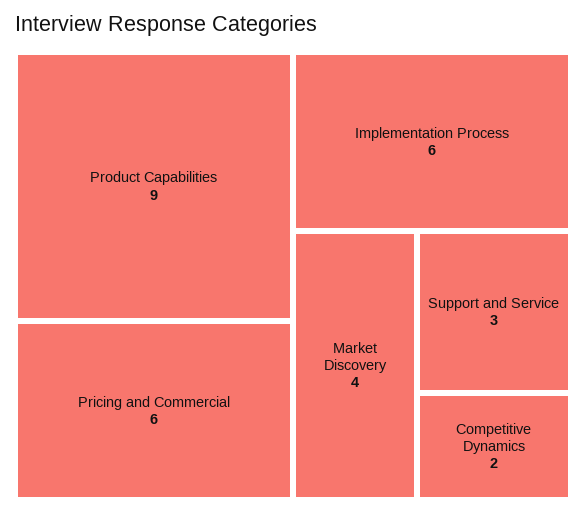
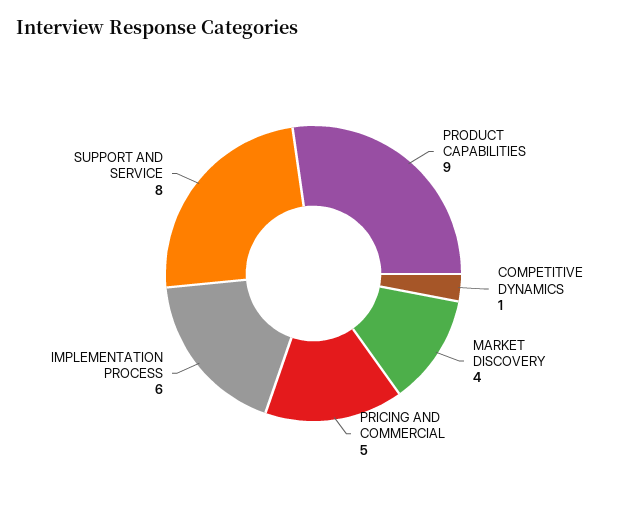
  {
    "Product Capabilities": 9,
-   "Pricing and Commercial": 6,
+   "Pricing and Commercial": 5,
    "Implementation Process": 6,
    "Market Discovery": 4,
-   "Support and Service": 3,
+   "Support and Service": 8,
-   "Competitive Dynamics": 2
+   "Competitive Dynamics": 1
  }

